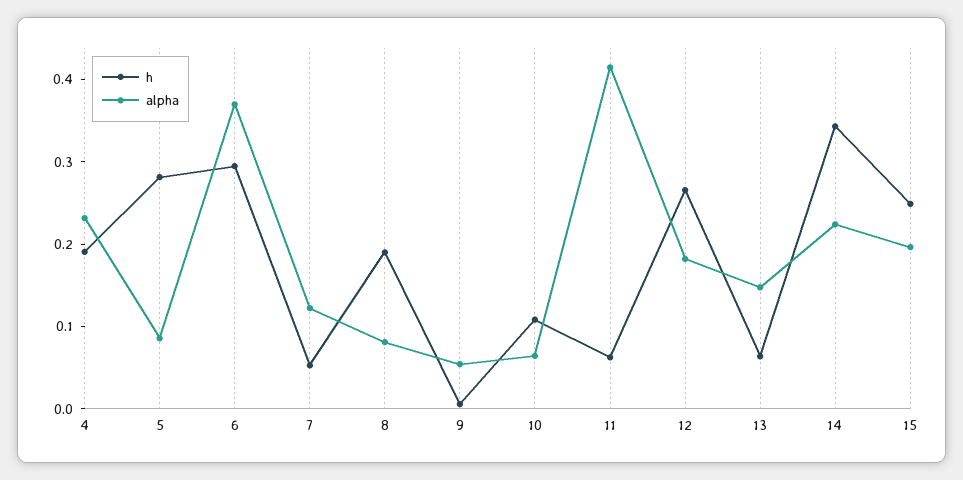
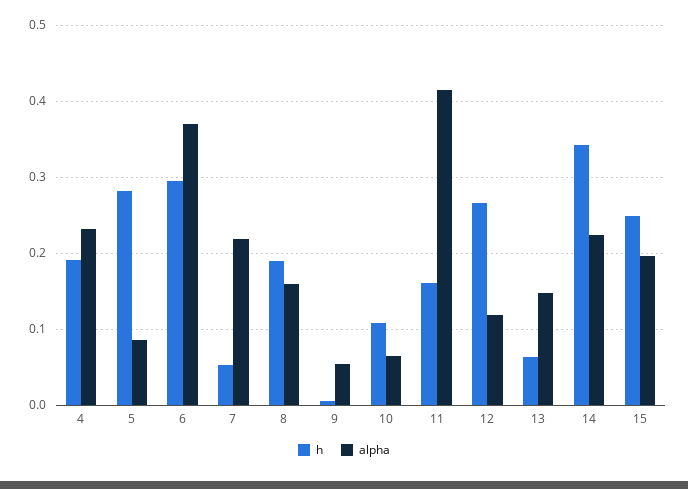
  {
    "h": {
      "4": 0.19,
      "5": 0.28,
      "6": 0.29,
      "7": 0.05,
      "8": 0.19,
      "9": 0.01,
      "10": 0.11,
-     "11": 0.06,
+     "11": 0.16,
      "12": 0.27,
      "13": 0.06,
      "14": 0.34,
      "15": 0.25
    },
    "alpha": {
      "4": 0.23,
      "5": 0.09,
      "6": 0.37,
-     "7": 0.12,
+     "7": 0.22,
-     "8": 0.08,
+     "8": 0.16,
      "9": 0.05,
      "10": 0.06,
      "11": 0.41,
-     "12": 0.18,
+     "12": 0.12,
      "13": 0.15,
      "14": 0.22,
      "15": 0.2
    }
  }

